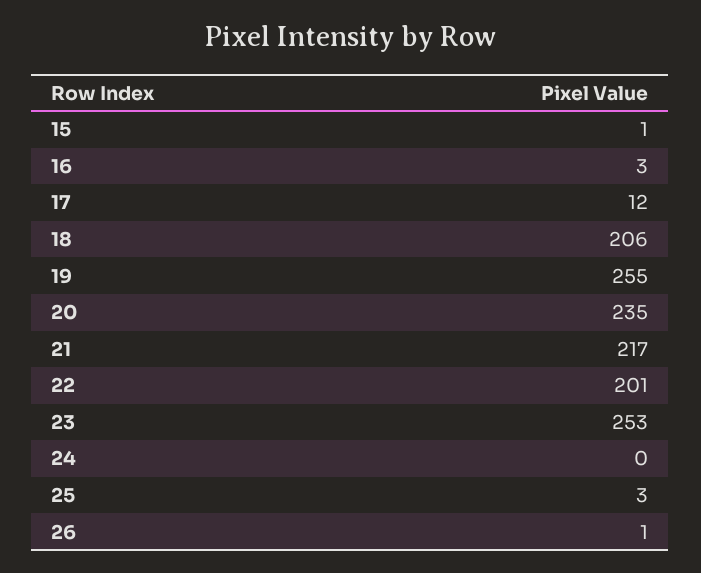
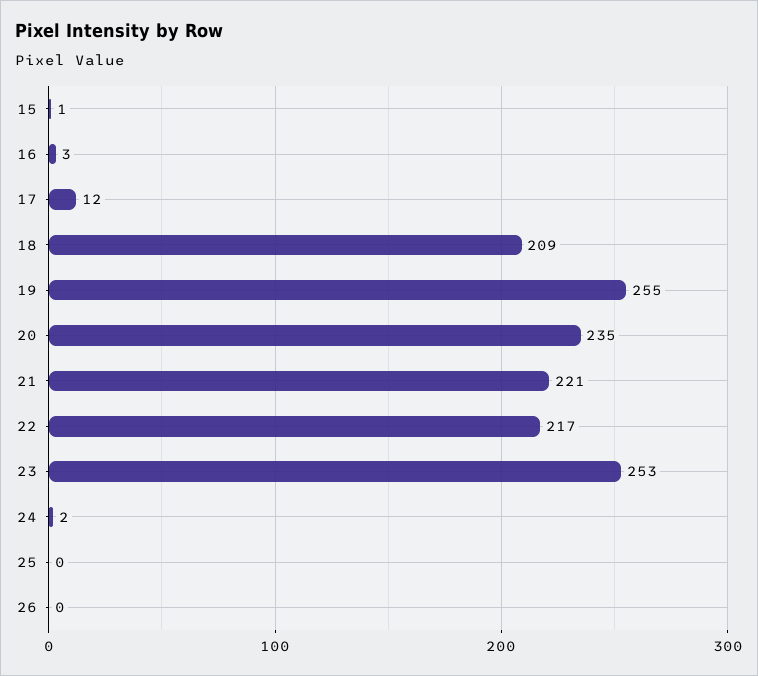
  {
    "15": 1,
    "16": 3,
    "17": 12,
-   "18": 206,
+   "18": 209,
    "19": 255,
    "20": 235,
-   "21": 217,
+   "21": 221,
-   "22": 201,
+   "22": 217,
    "23": 253,
-   "24": 0,
+   "24": 2,
-   "25": 3,
+   "25": 0,
-   "26": 1
+   "26": 0
  }

